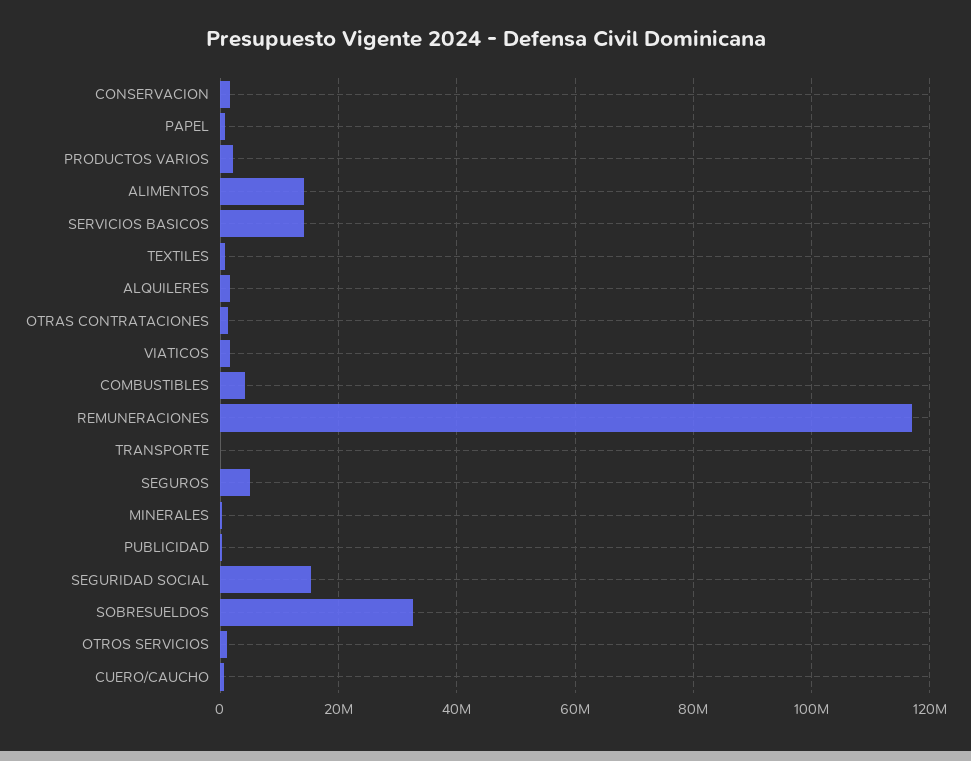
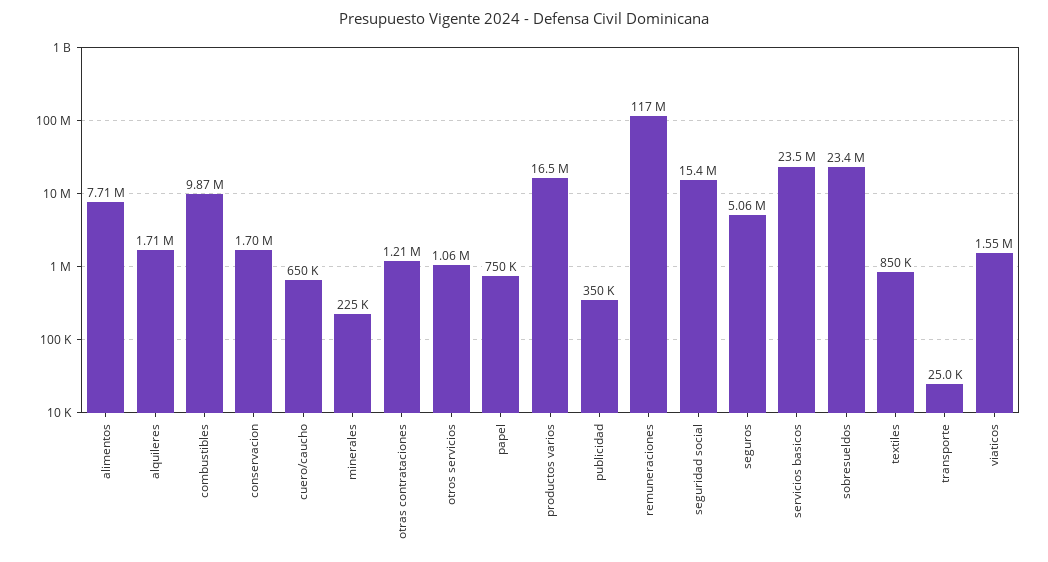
  {
    "CONSERVACION": 1700000,
    "PAPEL": 750000,
-   "PRODUCTOS VARIOS": 2000000,
+   "PRODUCTOS VARIOS": 16500000,
-   "ALIMENTOS": 14000000,
+   "ALIMENTOS": 7710000,
-   "SERVICIOS BASICOS": 14000000,
+   "SERVICIOS BASICOS": 23500000,
    "TEXTILES": 850000,
    "ALQUILERES": 1710000,
    "OTRAS CONTRATACIONES": 1210000,
    "VIATICOS": 1550000,
-   "COMBUSTIBLES": 4000000,
+   "COMBUSTIBLES": 9870000,
    "REMUNERACIONES": 117000000,
    "TRANSPORTE": 25000,
    "SEGUROS": 5060000,
    "MINERALES": 225000,
    "PUBLICIDAD": 350000,
    "SEGURIDAD SOCIAL": 15400000,
-   "SOBRESUELDOS": 32000000,
+   "SOBRESUELDOS": 23400000,
    "OTROS SERVICIOS": 1060000,
    "CUERO/CAUCHO": 650000
  }

